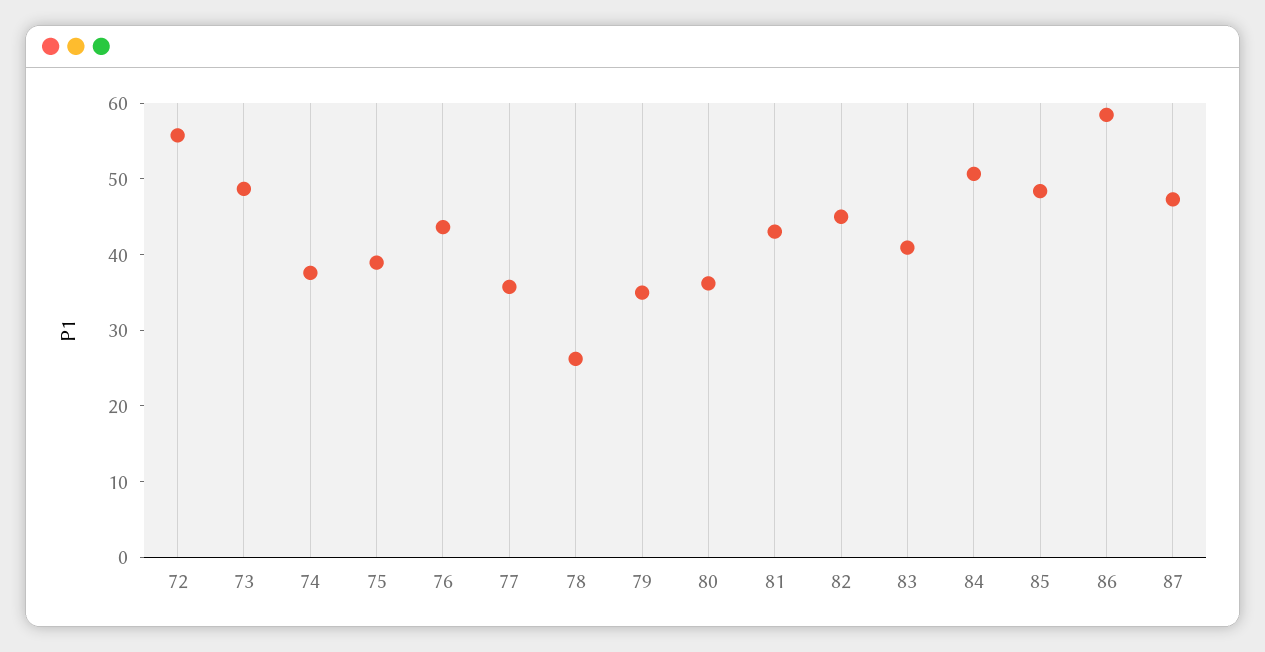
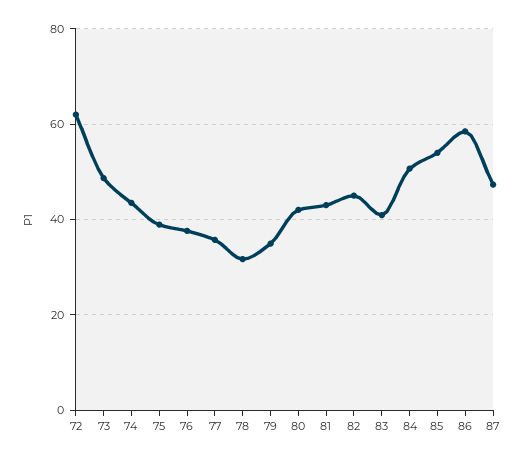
  {
-   "72": 56,
+   "72": 62,
    "73": 48,
-   "74": 38,
+   "74": 44,
    "75": 38,
-   "76": 44,
+   "76": 38,
    "77": 36,
-   "78": 26,
+   "78": 32,
    "79": 34,
-   "80": 36,
+   "80": 42,
    "81": 44,
    "82": 46,
    "83": 40,
    "84": 50,
-   "85": 48,
+   "85": 54,
    "86": 58,
    "87": 48
  }

